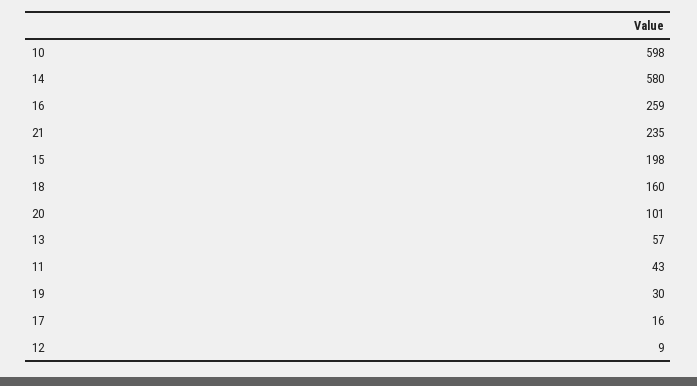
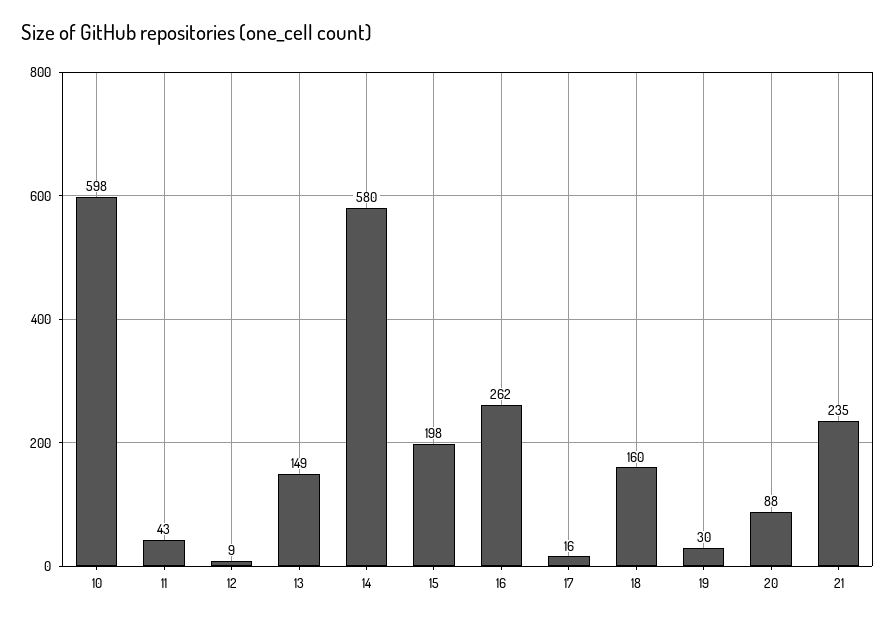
  {
    "10": 598,
    "14": 580,
-   "16": 259,
+   "16": 262,
    "21": 235,
    "15": 198,
    "18": 160,
-   "20": 101,
+   "20": 88,
-   "13": 57,
+   "13": 149,
    "11": 43,
    "19": 30,
    "17": 16,
    "12": 9
  }

